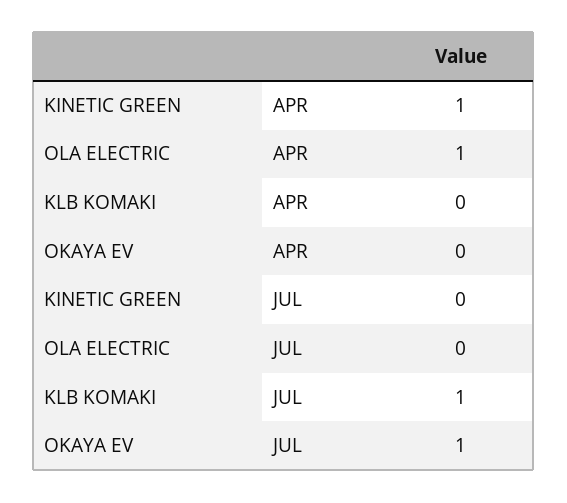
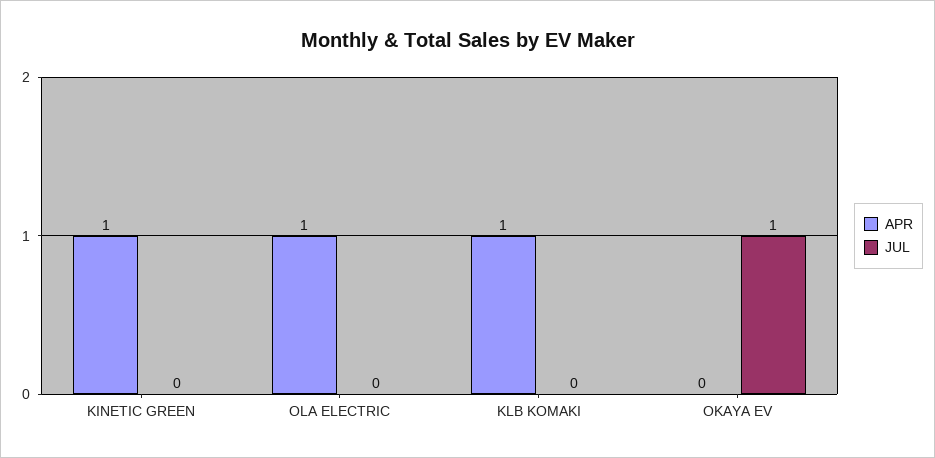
  {
    "APR": {
      "KINETIC GREEN": 1,
      "OLA ELECTRIC": 1,
-     "KLB KOMAKI": 0,
+     "KLB KOMAKI": 1,
      "OKAYA EV": 0
    },
    "JUL": {
      "KINETIC GREEN": 0,
      "OLA ELECTRIC": 0,
-     "KLB KOMAKI": 1,
+     "KLB KOMAKI": 0,
      "OKAYA EV": 1
    }
  }

